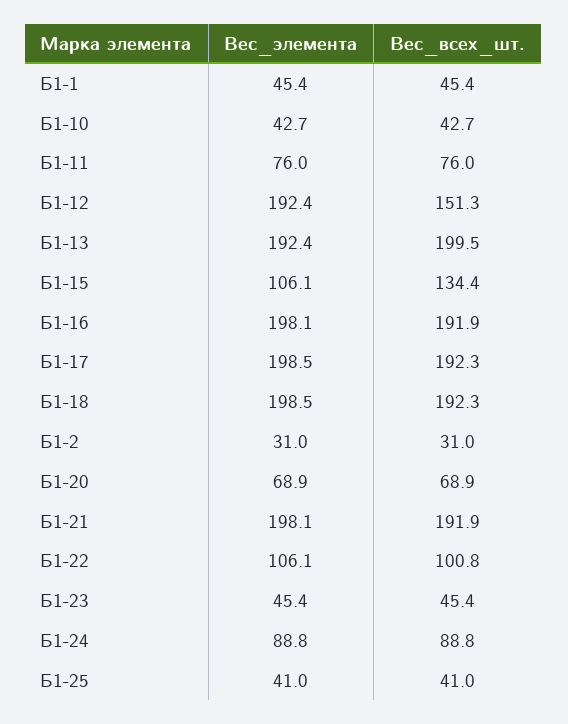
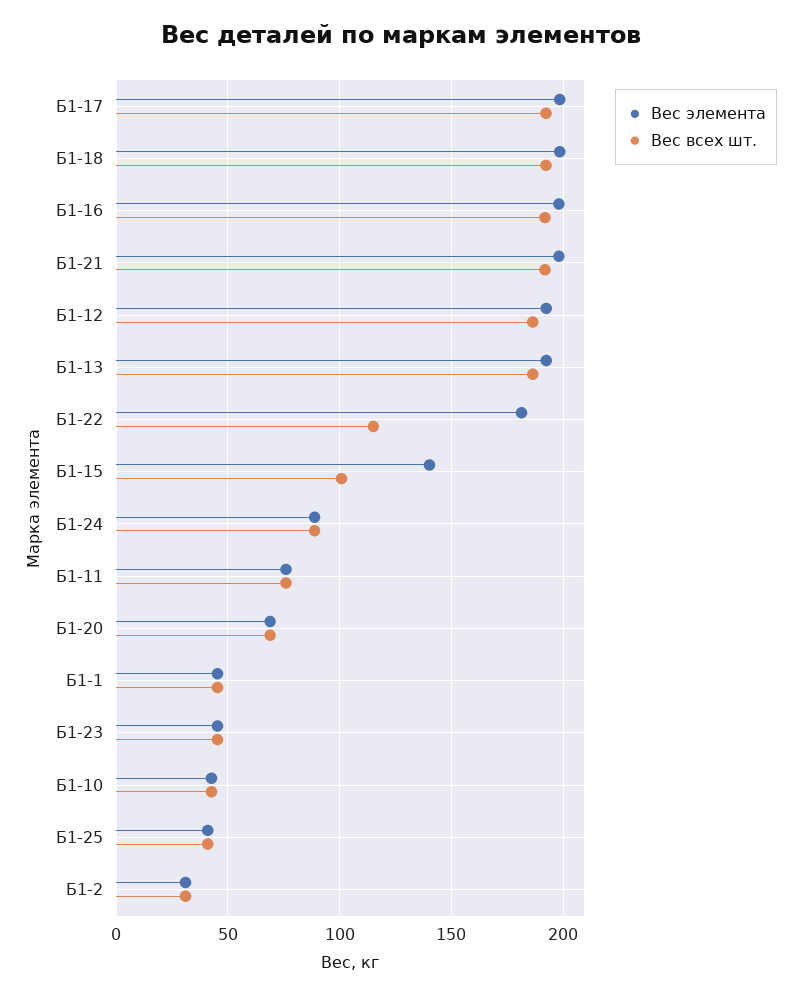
  {
    "Вес_элемента": {
      "Б1-1": 45.4,
      "Б1-10": 42.7,
      "Б1-11": 76,
      "Б1-12": 192.4,
      "Б1-13": 192.4,
-     "Б1-15": 106.1,
+     "Б1-15": 140,
      "Б1-16": 198.1,
      "Б1-17": 198.5,
      "Б1-18": 198.5,
      "Б1-2": 31,
      "Б1-20": 68.9,
      "Б1-21": 198.1,
-     "Б1-22": 106.1,
+     "Б1-22": 180,
      "Б1-23": 45.4,
      "Б1-24": 88.8,
      "Б1-25": 41
    },
    "Вес_всех_шт.": {
      "Б1-1": 45.4,
      "Б1-10": 42.7,
      "Б1-11": 76,
-     "Б1-12": 151.3,
+     "Б1-12": 185,
-     "Б1-13": 199.5,
+     "Б1-13": 185,
-     "Б1-15": 134.4,
+     "Б1-15": 100,
      "Б1-16": 191.9,
      "Б1-17": 192.3,
      "Б1-18": 192.3,
      "Б1-2": 31,
      "Б1-20": 68.9,
      "Б1-21": 191.9,
-     "Б1-22": 100.8,
+     "Б1-22": 115,
      "Б1-23": 45.4,
      "Б1-24": 88.8,
      "Б1-25": 41
    }
  }

